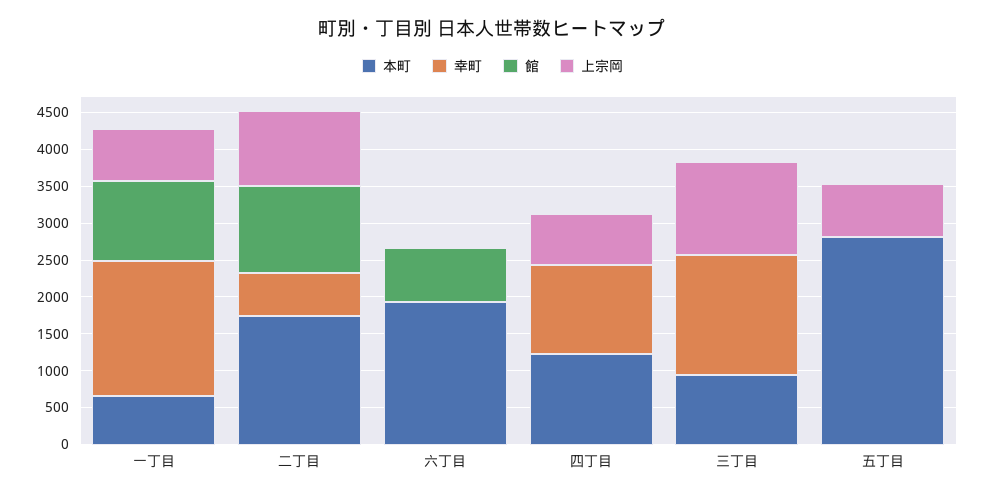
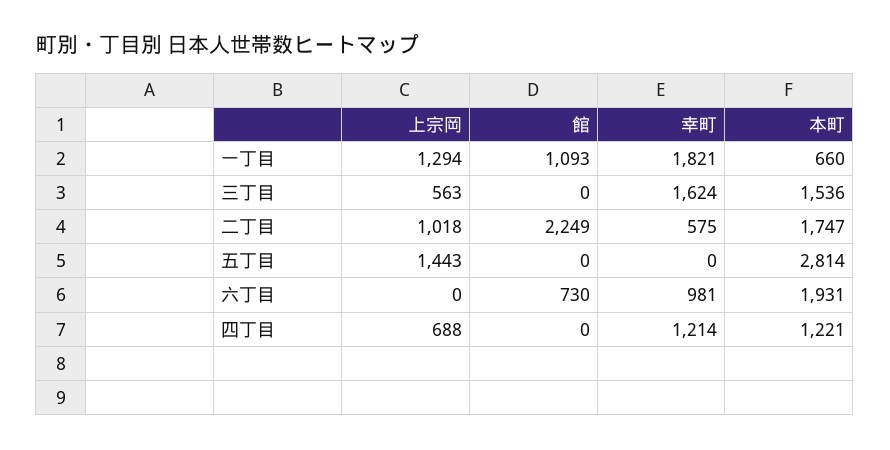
  {
    "本町": {
      "一丁目": 660,
      "二丁目": 1747,
      "六丁目": 1931,
      "四丁目": 1221,
-     "三丁目": 1000,
+     "三丁目": 1536,
      "五丁目": 2814
    },
    "幸町": {
      "一丁目": 1821,
      "二丁目": 575,
-     "六丁目": 0,
+     "六丁目": 981,
      "四丁目": 1214,
      "三丁目": 1624,
      "五丁目": 0
    },
    "館": {
      "一丁目": 1093,
-     "二丁目": 1250,
+     "二丁目": 2249,
      "六丁目": 730,
      "四丁目": 0,
      "三丁目": 0,
      "五丁目": 0
    },
    "上宗岡": {
-     "一丁目": 750,
+     "一丁目": 1294,
      "二丁目": 1018,
      "六丁目": 0,
      "四丁目": 688,
-     "三丁目": 1250,
+     "三丁目": 563,
-     "五丁目": 750
+     "五丁目": 1443
    }
  }

